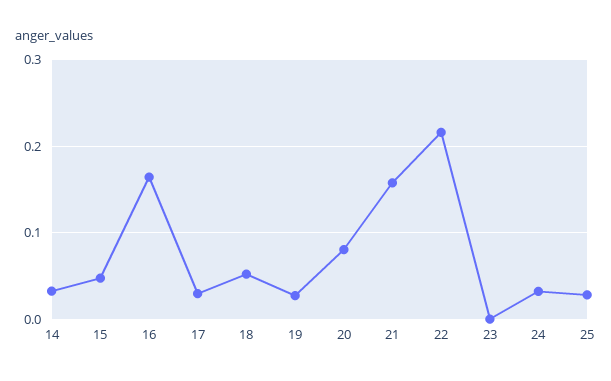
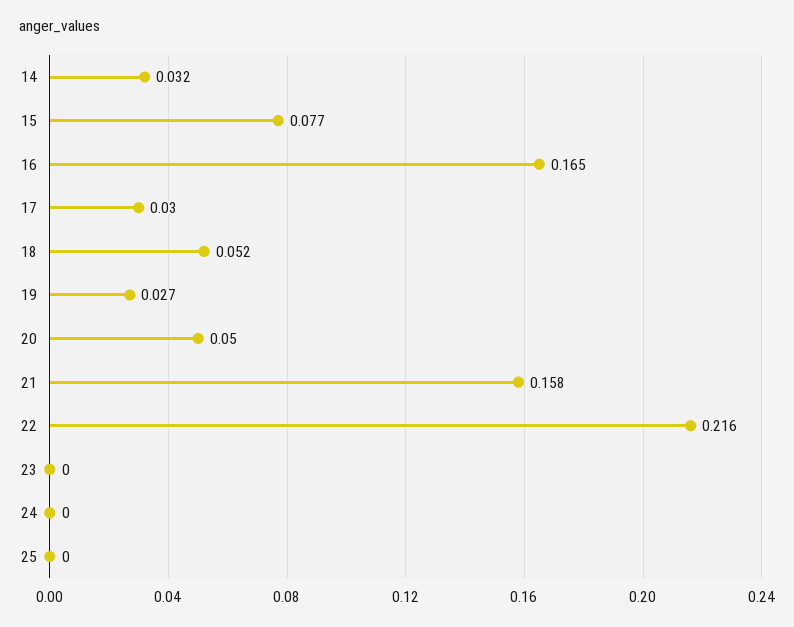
  {
    "14": 0.032,
-   "15": 0.05,
+   "15": 0.077,
    "16": 0.165,
    "17": 0.03,
    "18": 0.052,
    "19": 0.027,
-   "20": 0.08,
+   "20": 0.05,
    "21": 0.158,
    "22": 0.216,
    "23": 0,
-   "24": 0.03,
+   "24": 0,
-   "25": 0.03
+   "25": 0
  }

